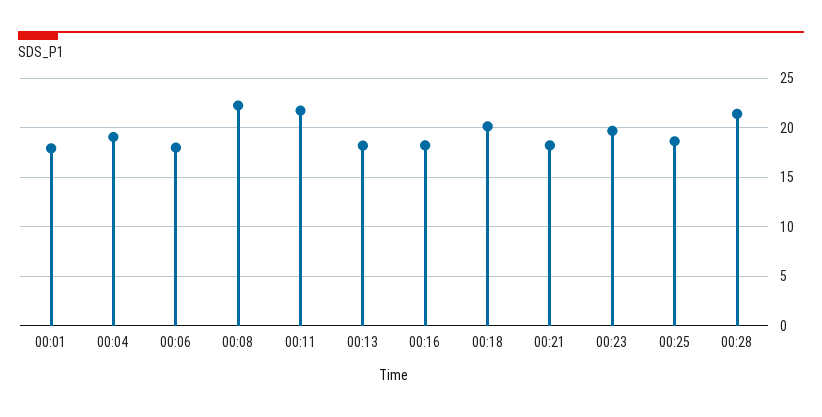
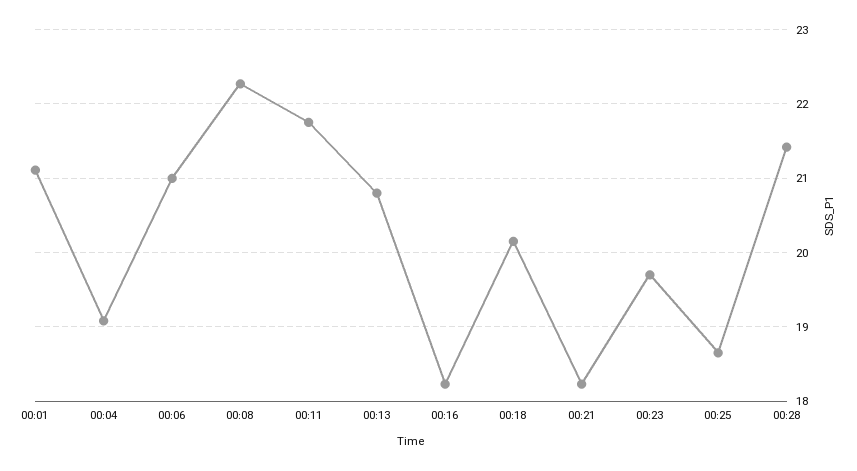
  {
-   "00:01": 18,
+   "00:01": 21.1,
    "00:04": 19.1,
-   "00:06": 18,
+   "00:06": 21,
    "00:08": 22.3,
    "00:11": 21.8,
-   "00:13": 18,
+   "00:13": 20.8,
    "00:16": 18.2,
    "00:18": 20.2,
    "00:21": 18.2,
    "00:23": 19.7,
    "00:25": 18.7,
    "00:28": 21.4
  }

